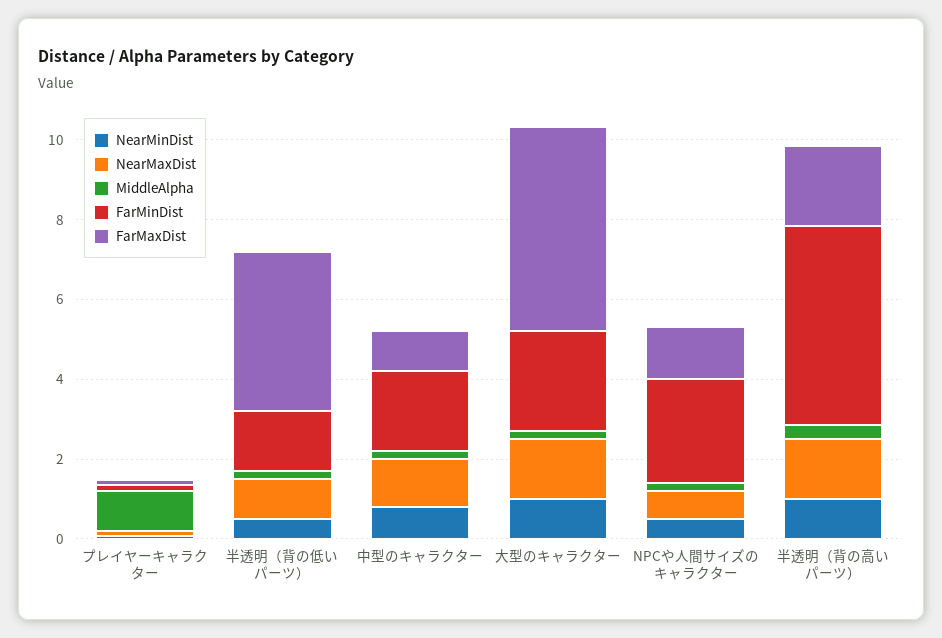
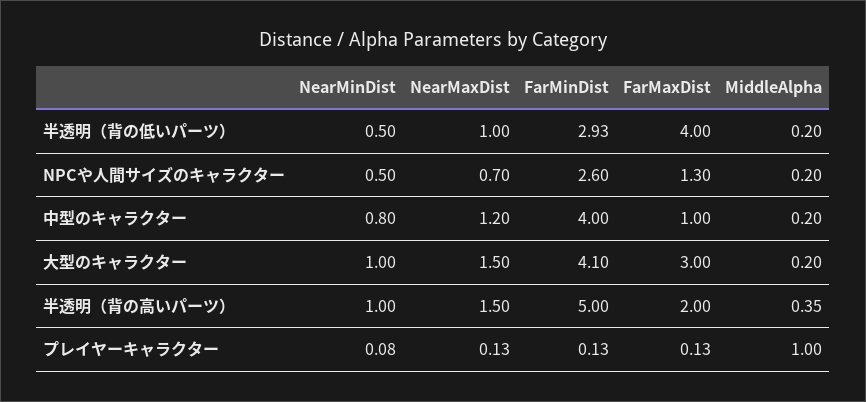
  {
    "NearMinDist": {
      "プレイヤーキャラクター": 0.08,
      "半透明（背の低いパーツ）": 0.5,
      "中型のキャラクター": 0.8,
      "大型のキャラクター": 1,
      "NPCや人間サイズのキャラクター": 0.5,
      "半透明（背の高いパーツ）": 1
    },
    "NearMaxDist": {
      "プレイヤーキャラクター": 0.13,
      "半透明（背の低いパーツ）": 1,
      "中型のキャラクター": 1.2,
      "大型のキャラクター": 1.5,
      "NPCや人間サイズのキャラクター": 0.7,
      "半透明（背の高いパーツ）": 1.5
    },
    "MiddleAlpha": {
      "プレイヤーキャラクター": 1,
      "半透明（背の低いパーツ）": 0.2,
      "中型のキャラクター": 0.2,
      "大型のキャラクター": 0.2,
      "NPCや人間サイズのキャラクター": 0.2,
      "半透明（背の高いパーツ）": 0.35
    },
    "FarMinDist": {
      "プレイヤーキャラクター": 0.13,
-     "半透明（背の低いパーツ）": 1.5,
+     "半透明（背の低いパーツ）": 2.93,
-     "中型のキャラクター": 2,
+     "中型のキャラクター": 4,
-     "大型のキャラクター": 2.5,
+     "大型のキャラクター": 4.1,
      "NPCや人間サイズのキャラクター": 2.6,
      "半透明（背の高いパーツ）": 5
    },
    "FarMaxDist": {
      "プレイヤーキャラクター": 0.13,
      "半透明（背の低いパーツ）": 4,
      "中型のキャラクター": 1,
-     "大型のキャラクター": 5,
+     "大型のキャラクター": 3,
      "NPCや人間サイズのキャラクター": 1.3,
      "半透明（背の高いパーツ）": 2
    }
  }

